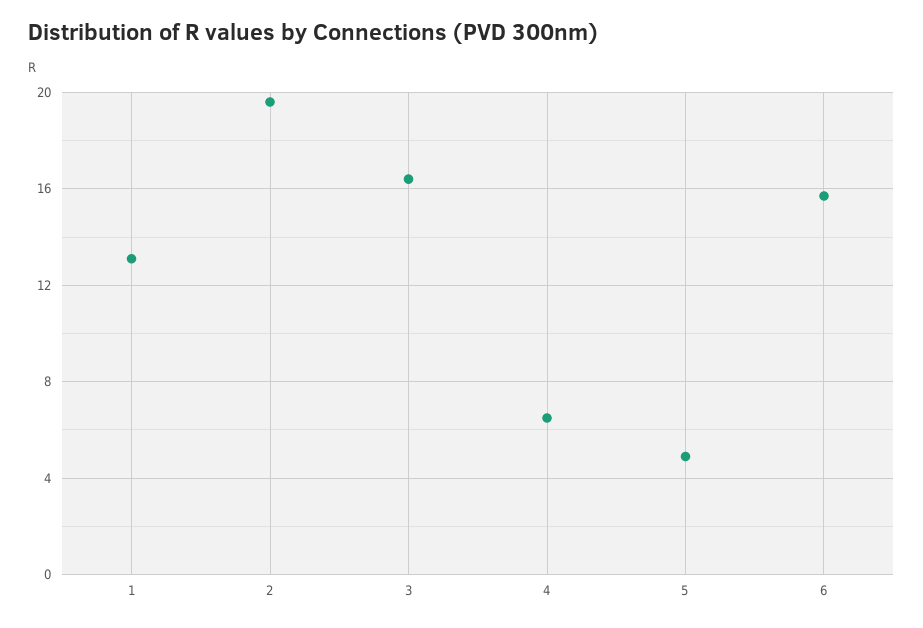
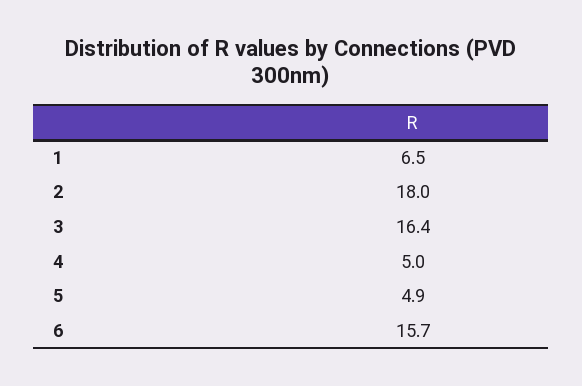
  {
-   "1": 13,
+   "1": 6.5,
-   "2": 19.5,
+   "2": 18,
    "3": 16.4,
-   "4": 6.5,
+   "4": 5,
    "5": 4.9,
    "6": 15.7
  }

